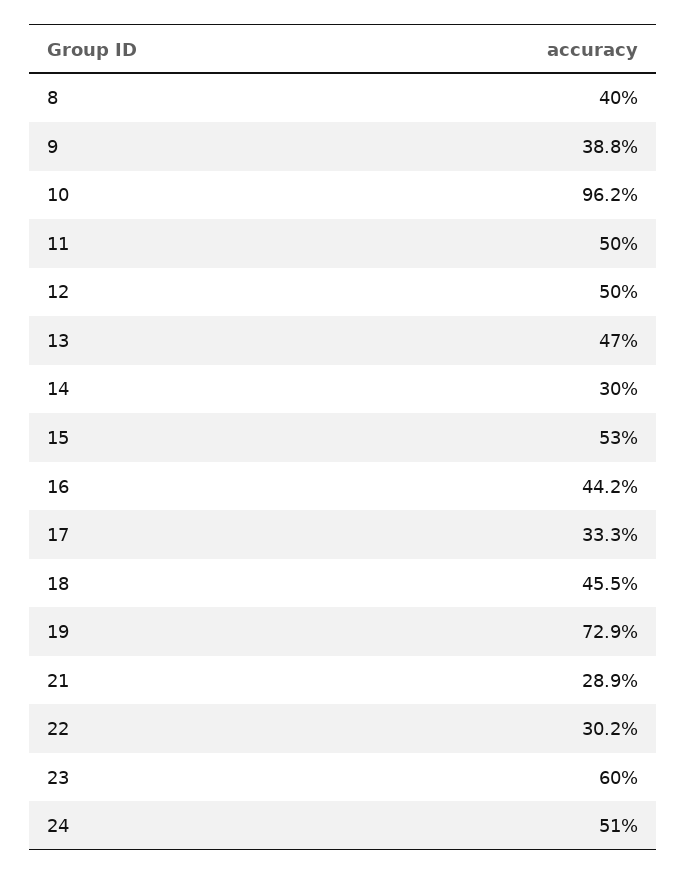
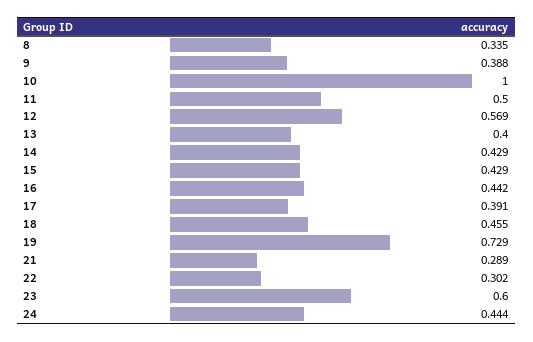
  {
-   "8": 0.4,
+   "8": 0.335,
    "9": 0.388,
-   "10": 0.962,
+   "10": 1,
    "11": 0.5,
-   "12": 0.5,
+   "12": 0.569,
-   "13": 0.47,
+   "13": 0.4,
-   "14": 0.3,
+   "14": 0.429,
-   "15": 0.53,
+   "15": 0.429,
    "16": 0.442,
-   "17": 0.333,
+   "17": 0.391,
    "18": 0.455,
    "19": 0.729,
    "21": 0.289,
    "22": 0.302,
    "23": 0.6,
-   "24": 0.51
+   "24": 0.444
  }

